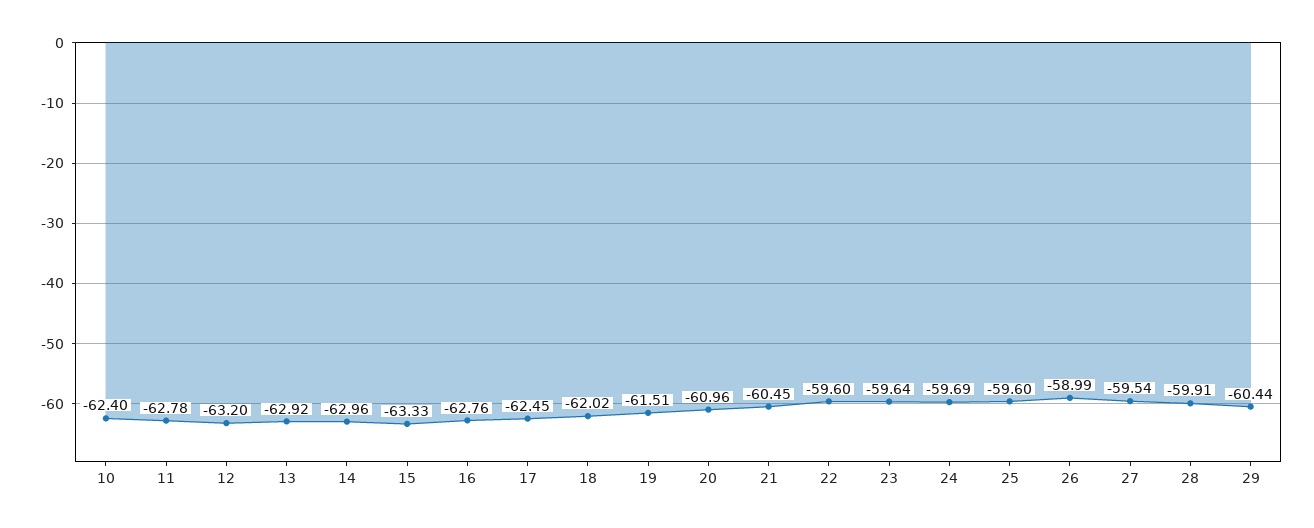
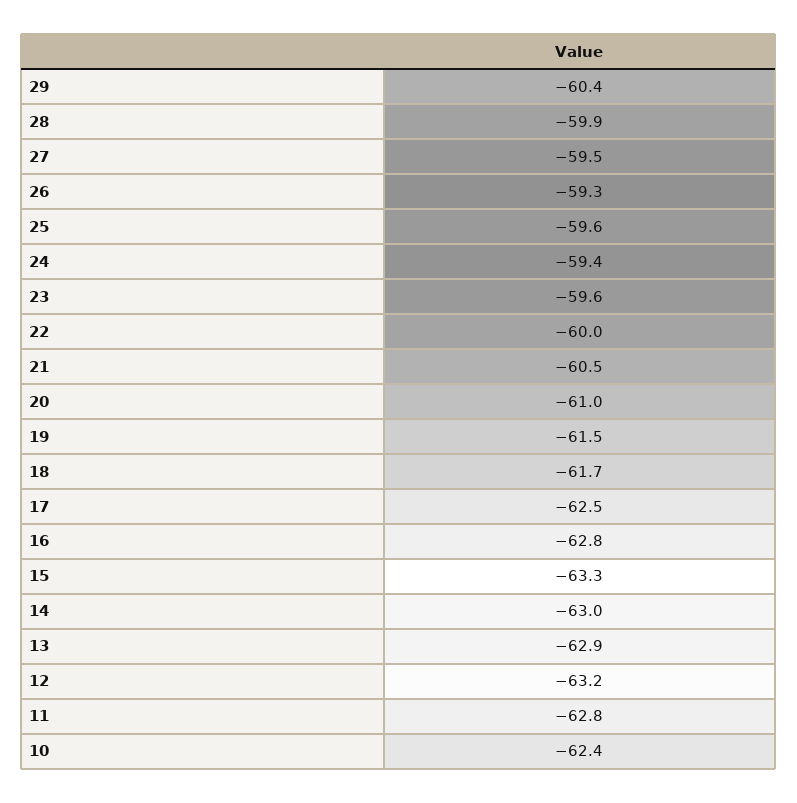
  {
    "10": -62.4,
    "11": -62.78,
    "12": -63.2,
    "13": -62.92,
    "14": -62.96,
    "15": -63.33,
    "16": -62.76,
    "17": -62.45,
-   "18": -62.02,
+   "18": -61.7,
    "19": -61.51,
    "20": -60.96,
    "21": -60.45,
-   "22": -59.6,
+   "22": -60,
    "23": -59.64,
-   "24": -59.69,
+   "24": -59.4,
    "25": -59.6,
-   "26": -58.99,
+   "26": -59.3,
    "27": -59.54,
    "28": -59.91,
    "29": -60.44
  }

